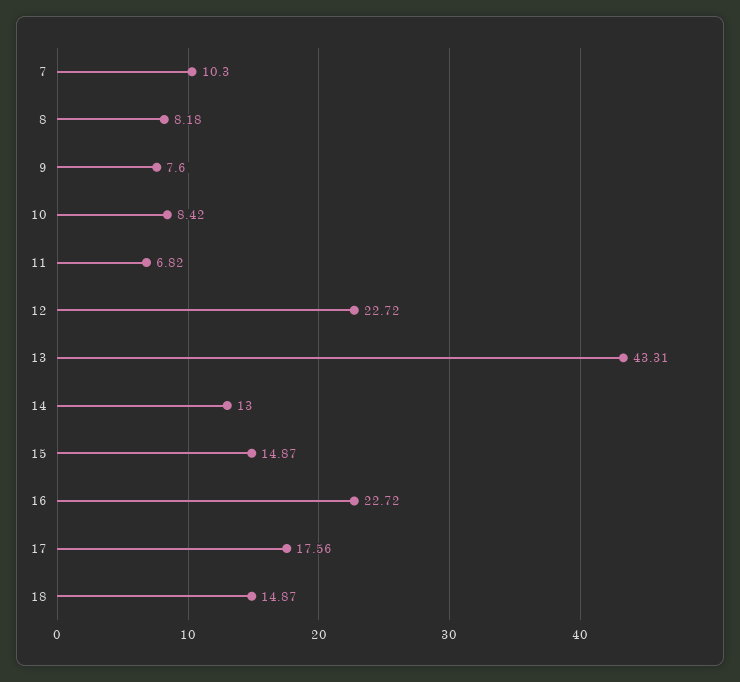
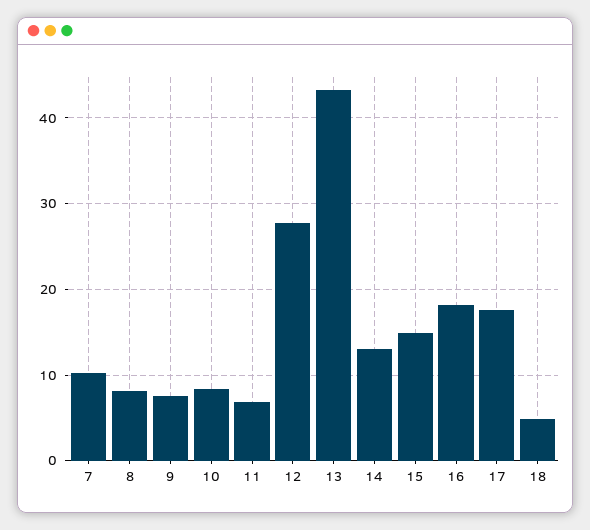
  {
    "7": 10.3,
    "8": 8.18,
    "9": 7.6,
    "10": 8.42,
    "11": 6.82,
-   "12": 22.72,
+   "12": 28,
    "13": 43.31,
    "14": 13,
    "15": 14.87,
-   "16": 22.72,
+   "16": 18,
    "17": 17.56,
-   "18": 14.87
+   "18": 5
  }

